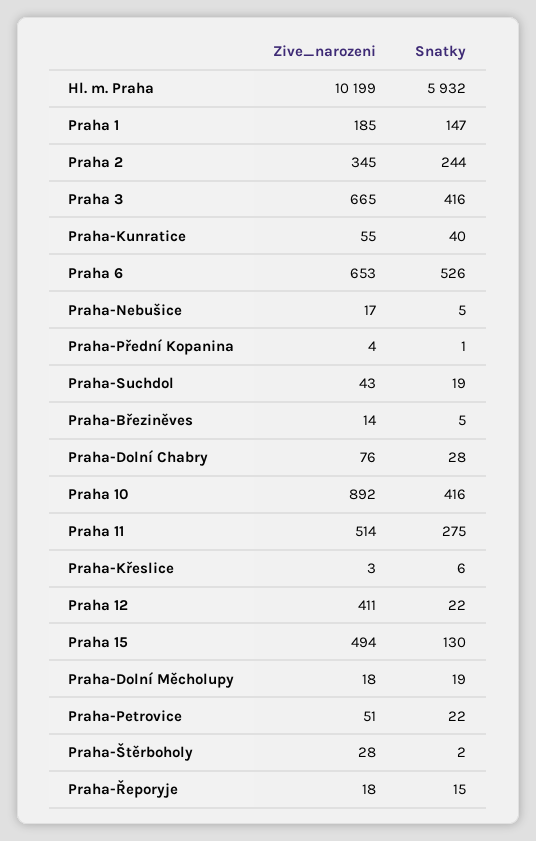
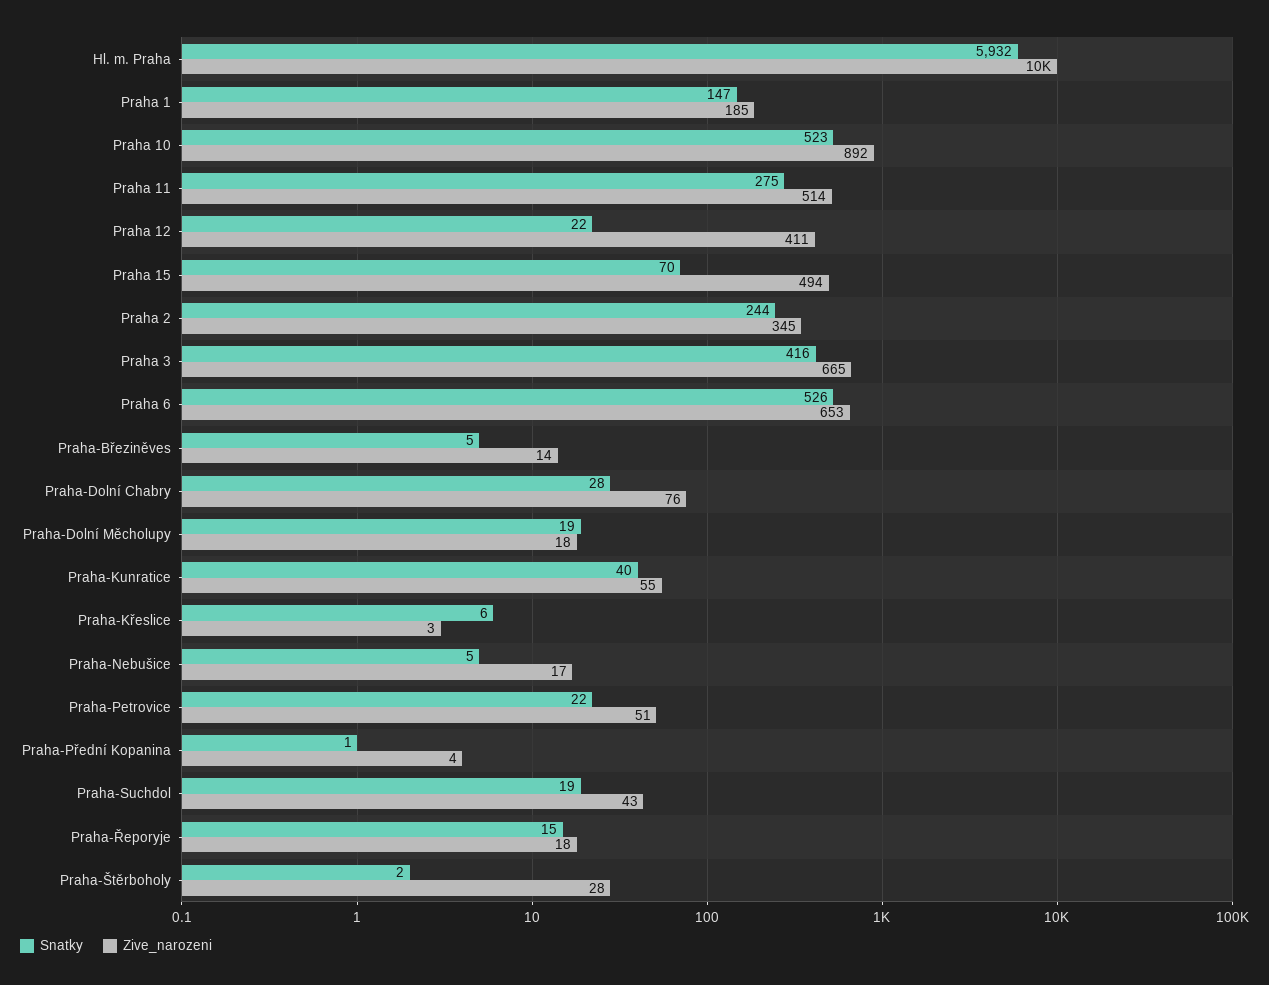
  {
    "Zive_narozeni": {
      "Hl. m. Praha": 10199,
      "Praha 1": 185,
      "Praha 2": 345,
      "Praha 3": 665,
      "Praha-Kunratice": 55,
      "Praha 6": 653,
      "Praha-Nebušice": 17,
      "Praha-Přední Kopanina": 4,
      "Praha-Suchdol": 43,
      "Praha-Březiněves": 14,
      "Praha-Dolní Chabry": 76,
      "Praha 10": 892,
      "Praha 11": 514,
      "Praha-Křeslice": 3,
      "Praha 12": 411,
      "Praha 15": 494,
      "Praha-Dolní Měcholupy": 18,
      "Praha-Petrovice": 51,
      "Praha-Štěrboholy": 28,
      "Praha-Řeporyje": 18
    },
    "Snatky": {
      "Hl. m. Praha": 5932,
      "Praha 1": 147,
      "Praha 2": 244,
      "Praha 3": 416,
      "Praha-Kunratice": 40,
      "Praha 6": 526,
      "Praha-Nebušice": 5,
      "Praha-Přední Kopanina": 1,
      "Praha-Suchdol": 19,
      "Praha-Březiněves": 5,
      "Praha-Dolní Chabry": 28,
-     "Praha 10": 416,
+     "Praha 10": 523,
      "Praha 11": 275,
      "Praha-Křeslice": 6,
      "Praha 12": 22,
-     "Praha 15": 130,
+     "Praha 15": 70,
      "Praha-Dolní Měcholupy": 19,
      "Praha-Petrovice": 22,
      "Praha-Štěrboholy": 2,
      "Praha-Řeporyje": 15
    }
  }

